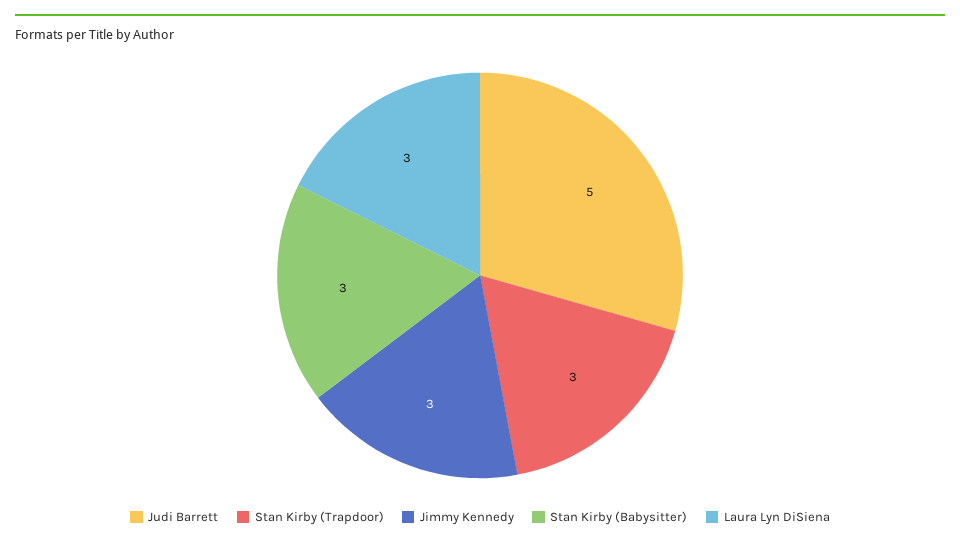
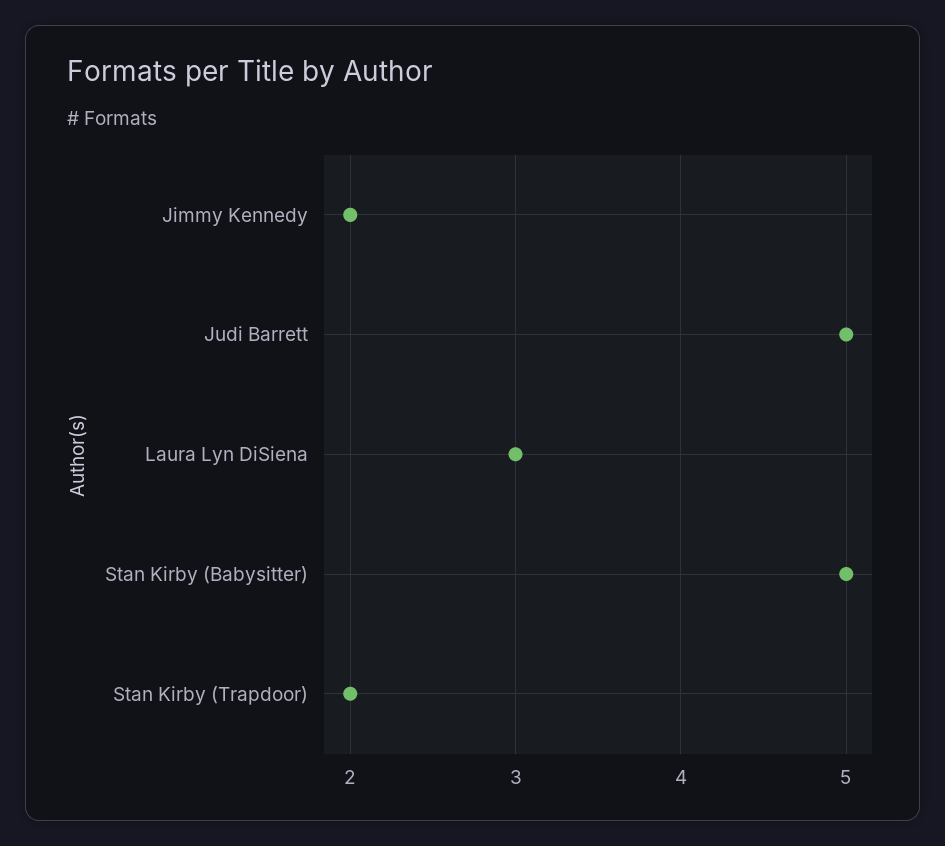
  {
    "Judi Barrett": 5,
-   "Stan Kirby (Trapdoor)": 3,
+   "Stan Kirby (Trapdoor)": 2,
-   "Jimmy Kennedy": 3,
+   "Jimmy Kennedy": 2,
-   "Stan Kirby (Babysitter)": 3,
+   "Stan Kirby (Babysitter)": 5,
    "Laura Lyn DiSiena": 3
  }

